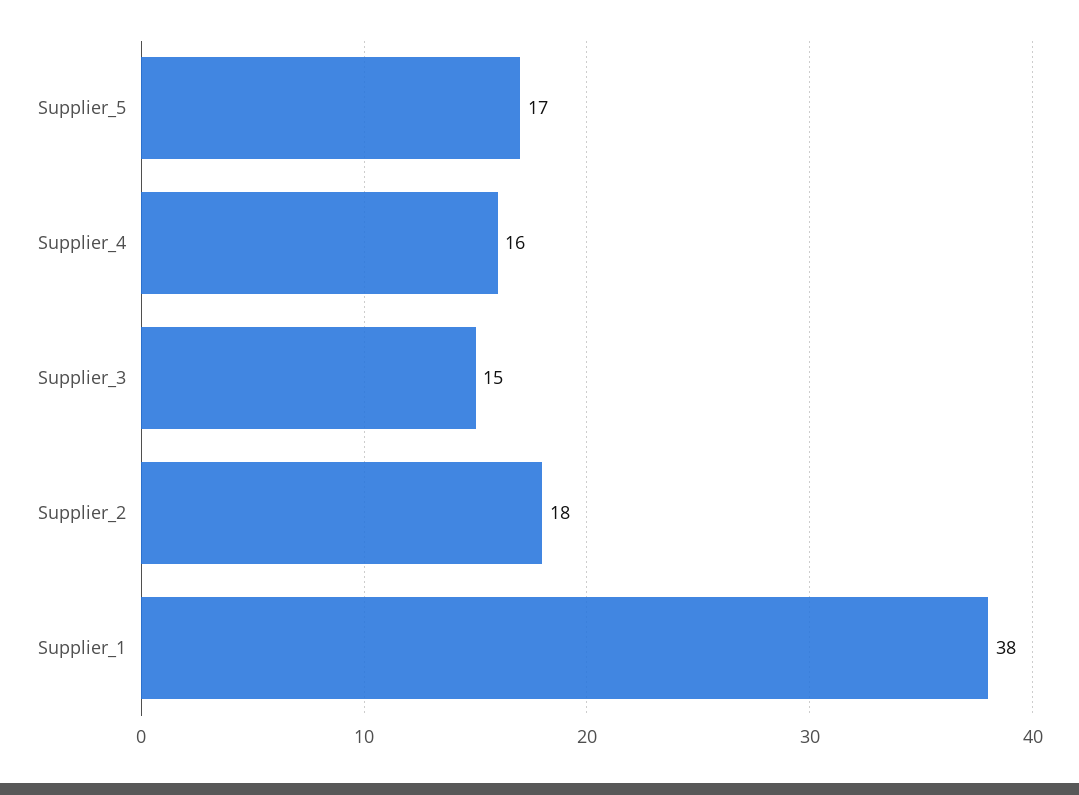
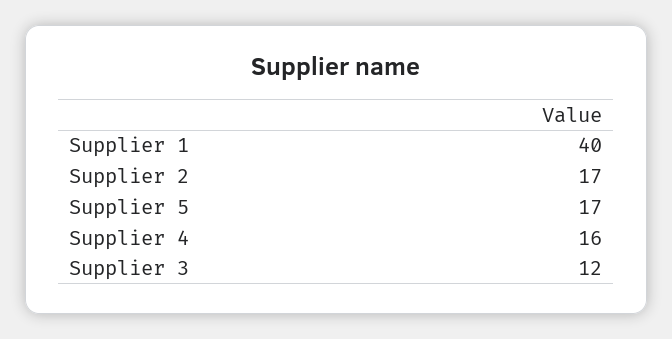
  {
    "Supplier_5": 17,
    "Supplier_4": 16,
-   "Supplier_3": 15,
+   "Supplier_3": 12,
-   "Supplier_2": 18,
+   "Supplier_2": 17,
-   "Supplier_1": 38
+   "Supplier_1": 40
  }

